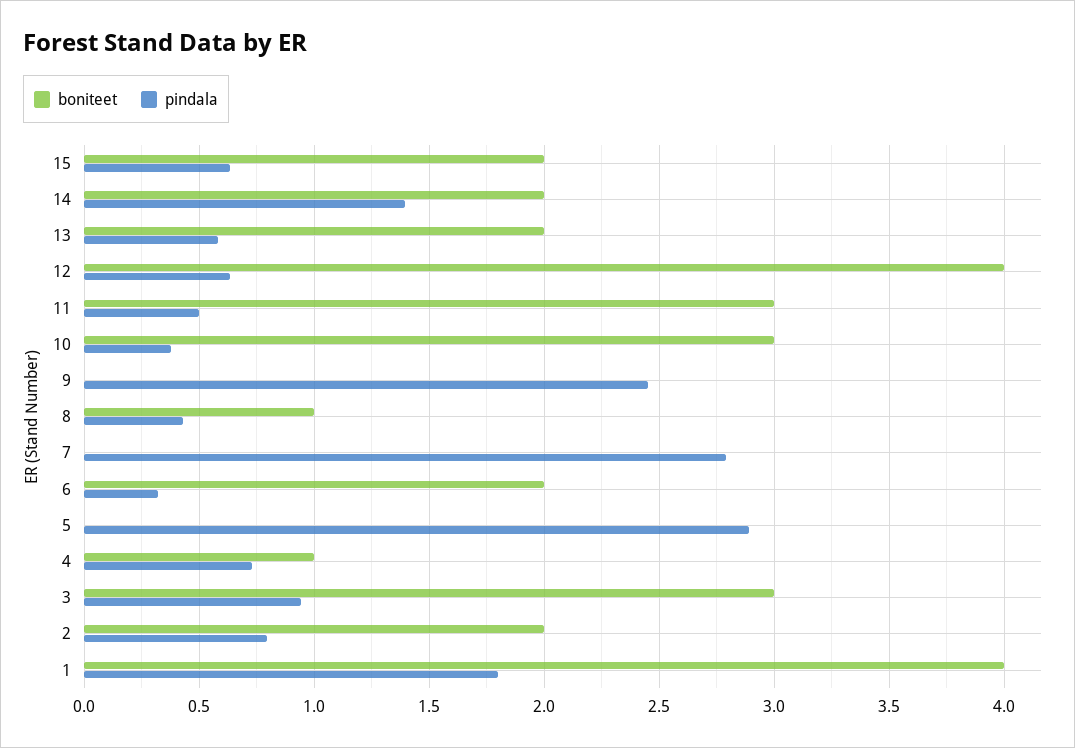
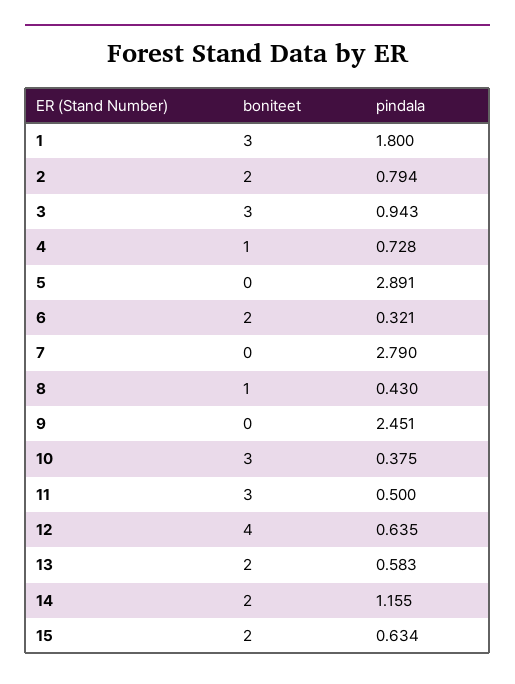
  {
    "boniteet": {
      "15": 2,
      "14": 2,
      "13": 2,
      "12": 4,
      "11": 3,
      "10": 3,
      "9": 0,
      "8": 1,
      "7": 0,
      "6": 2,
      "5": 0,
      "4": 1,
      "3": 3,
      "2": 2,
-     "1": 4
+     "1": 3
    },
    "pindala": {
      "15": 0.634,
-     "14": 1.4,
+     "14": 1.155,
      "13": 0.583,
      "12": 0.635,
      "11": 0.5,
      "10": 0.375,
      "9": 2.451,
      "8": 0.43,
      "7": 2.79,
      "6": 0.321,
      "5": 2.891,
      "4": 0.728,
      "3": 0.943,
      "2": 0.794,
      "1": 1.8
    }
  }

